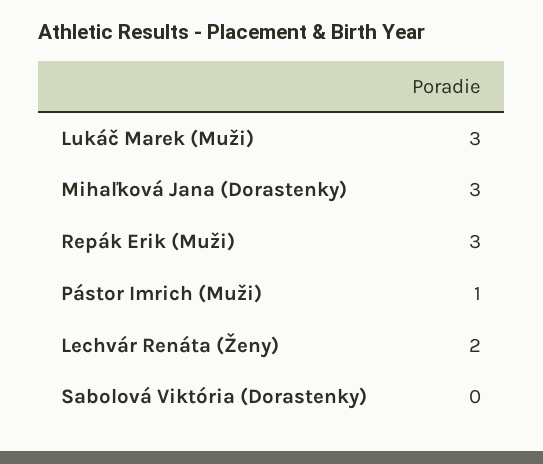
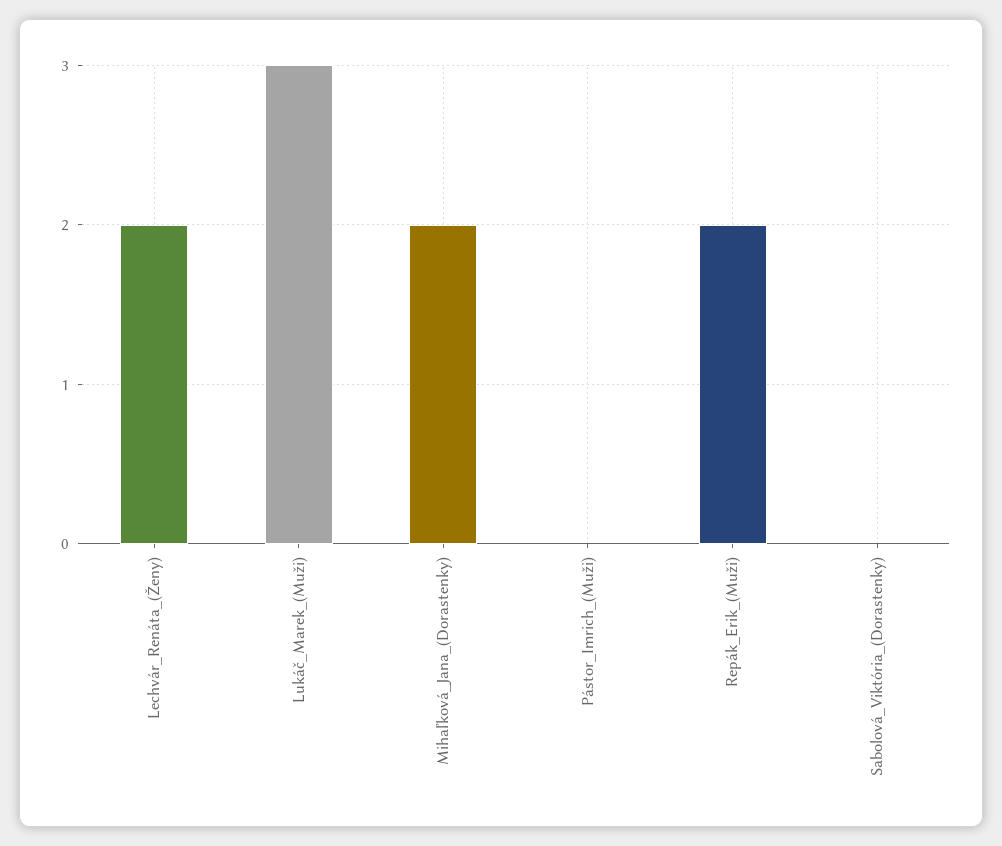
  {
    "Lukáč Marek (Muži)": 3,
-   "Mihaľková Jana (Dorastenky)": 3,
+   "Mihaľková Jana (Dorastenky)": 2,
-   "Repák Erik (Muži)": 3,
+   "Repák Erik (Muži)": 2,
-   "Pástor Imrich (Muži)": 1,
+   "Pástor Imrich (Muži)": 0,
    "Lechvár Renáta (Ženy)": 2,
    "Sabolová Viktória (Dorastenky)": 0
  }

